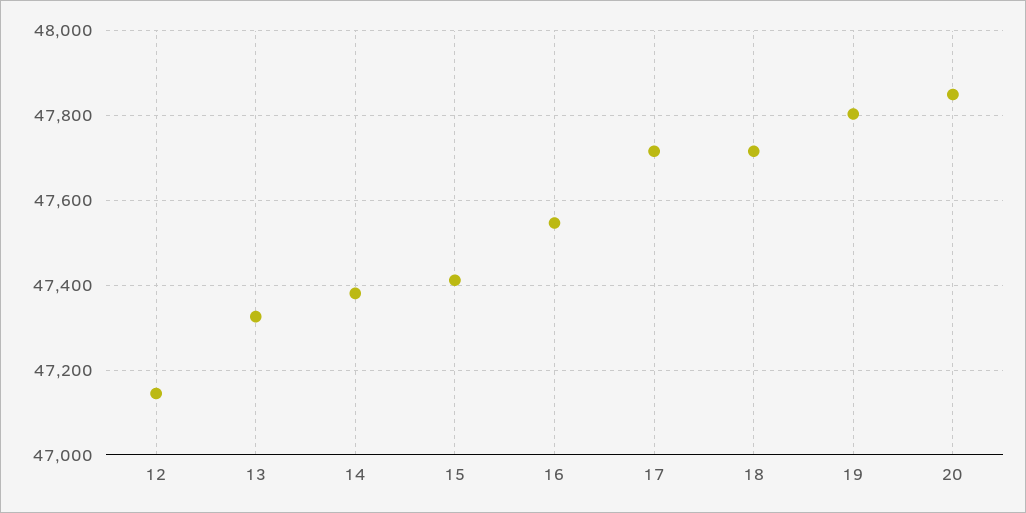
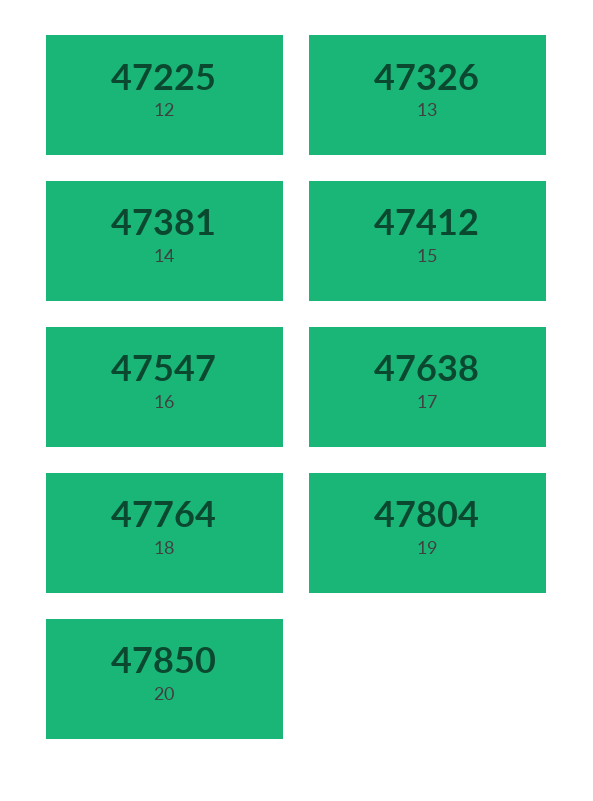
  {
-   "12": 47140,
+   "12": 47225,
    "13": 47326,
    "14": 47381,
    "15": 47412,
    "16": 47547,
-   "17": 47720,
+   "17": 47638,
-   "18": 47720,
+   "18": 47764,
    "19": 47804,
    "20": 47850
  }

